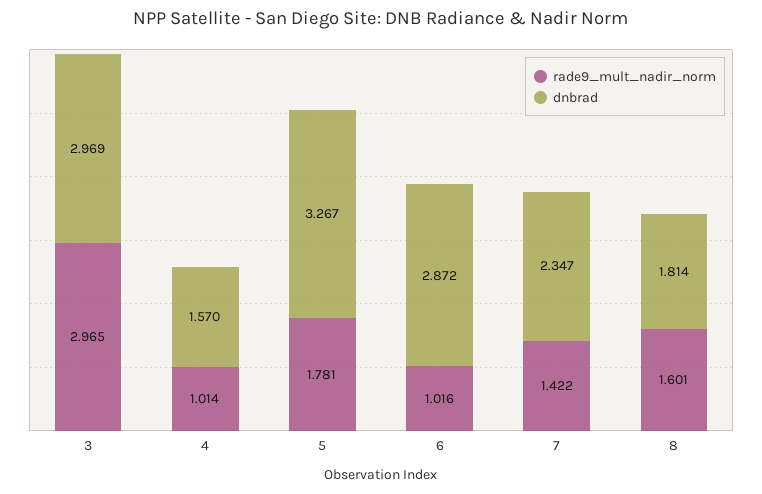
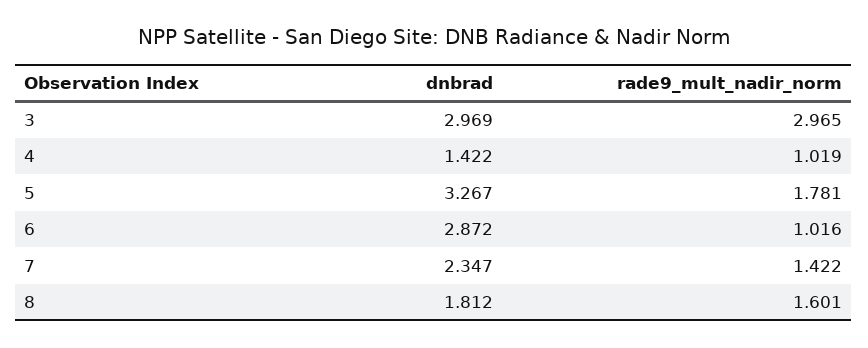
  {
    "rade9_mult_nadir_norm": {
      "3": 2.965,
-     "4": 1.014,
+     "4": 1.019,
      "5": 1.781,
      "6": 1.016,
      "7": 1.422,
      "8": 1.601
    },
    "dnbrad": {
      "3": 2.969,
-     "4": 1.57,
+     "4": 1.422,
      "5": 3.267,
      "6": 2.872,
      "7": 2.347,
-     "8": 1.814
+     "8": 1.812
    }
  }

